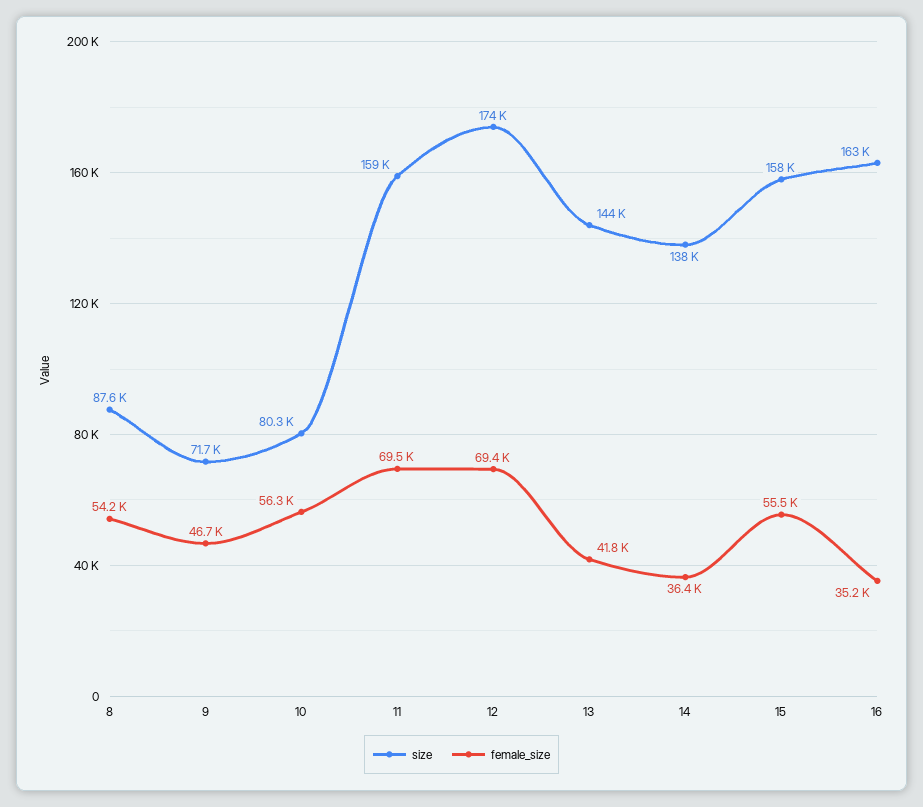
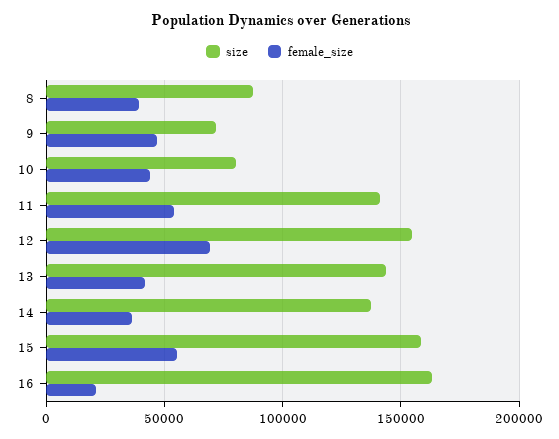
  {
    "size": {
      "8": 87600,
      "9": 71700,
      "10": 80300,
-     "11": 159000,
+     "11": 140000,
-     "12": 174000,
+     "12": 155000,
      "13": 144000,
      "14": 138000,
      "15": 158000,
      "16": 163000
    },
    "female_size": {
-     "8": 54200,
+     "8": 40000,
      "9": 46700,
-     "10": 56300,
+     "10": 45000,
-     "11": 69500,
+     "11": 55000,
      "12": 69400,
      "13": 41800,
      "14": 36400,
      "15": 55500,
-     "16": 35200
+     "16": 20000
    }
  }

